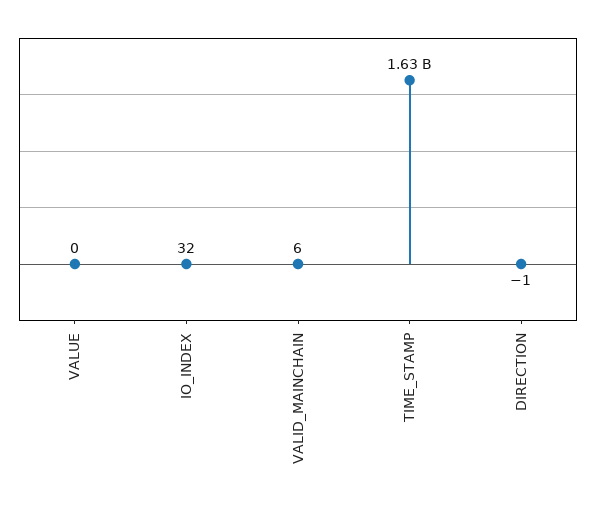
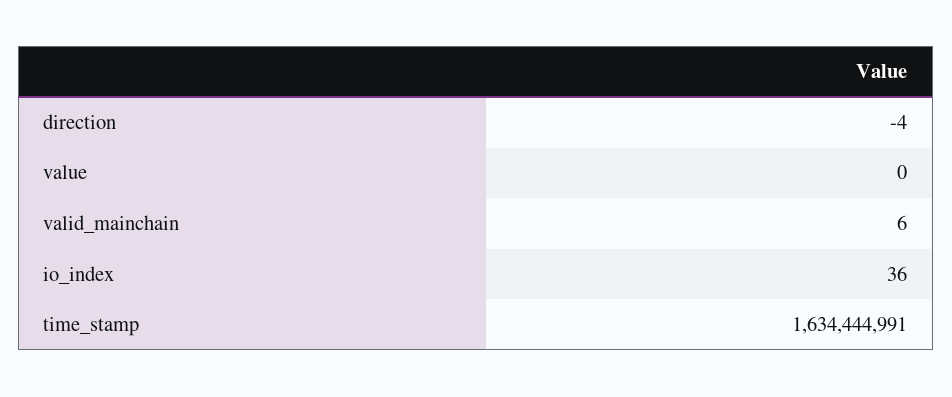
  {
    "VALUE": 0,
-   "IO_INDEX": 32,
+   "IO_INDEX": 36,
    "VALID_MAINCHAIN": 6,
    "TIME_STAMP": 1634444991,
-   "DIRECTION": -1
+   "DIRECTION": -4
  }

